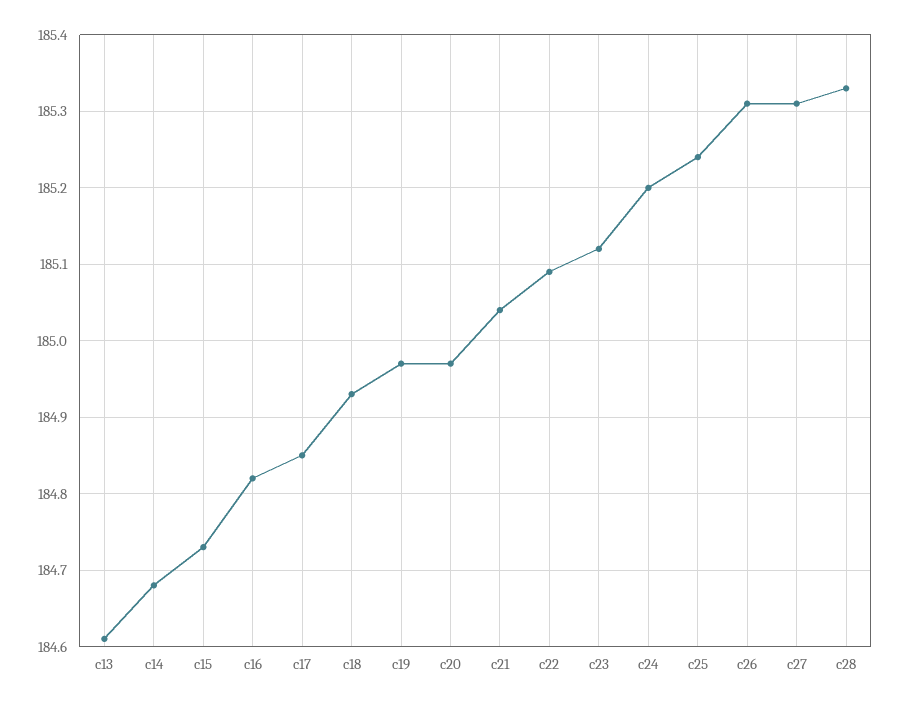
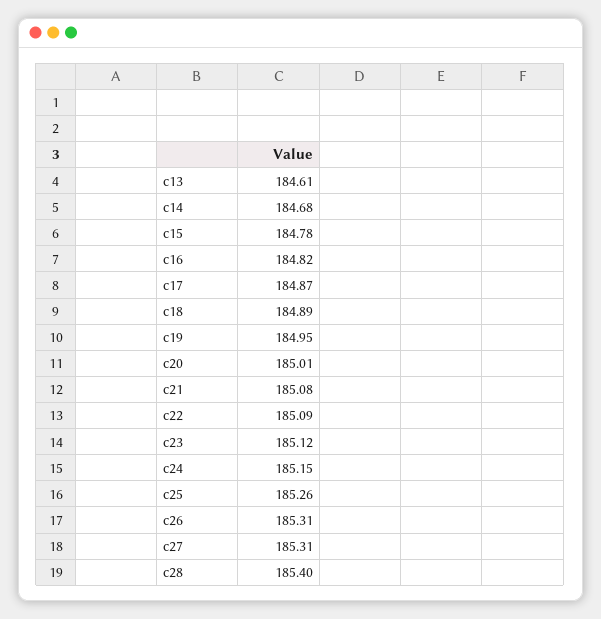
  {
    "c13": 184.61,
    "c14": 184.68,
-   "c15": 184.73,
+   "c15": 184.78,
    "c16": 184.82,
-   "c17": 184.85,
+   "c17": 184.87,
-   "c18": 184.93,
+   "c18": 184.89,
-   "c19": 184.97,
+   "c19": 184.95,
-   "c20": 184.97,
+   "c20": 185.01,
-   "c21": 185.04,
+   "c21": 185.08,
    "c22": 185.09,
    "c23": 185.12,
-   "c24": 185.2,
+   "c24": 185.15,
-   "c25": 185.24,
+   "c25": 185.26,
    "c26": 185.31,
    "c27": 185.31,
-   "c28": 185.33
+   "c28": 185.4
  }

